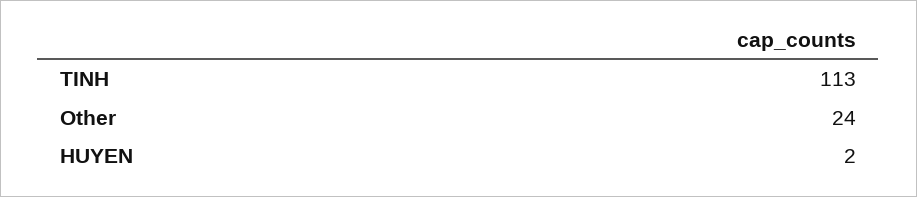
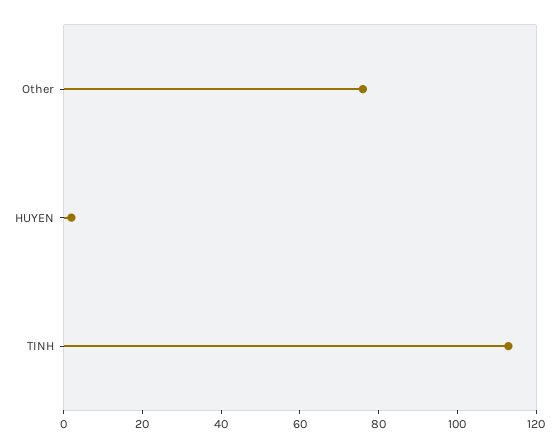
  {
    "TINH": 113,
-   "Other": 24,
+   "Other": 75,
    "HUYEN": 2
  }

